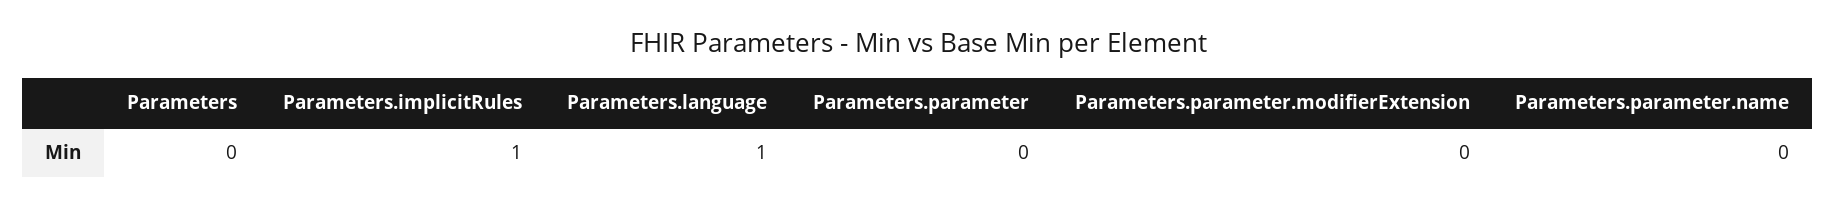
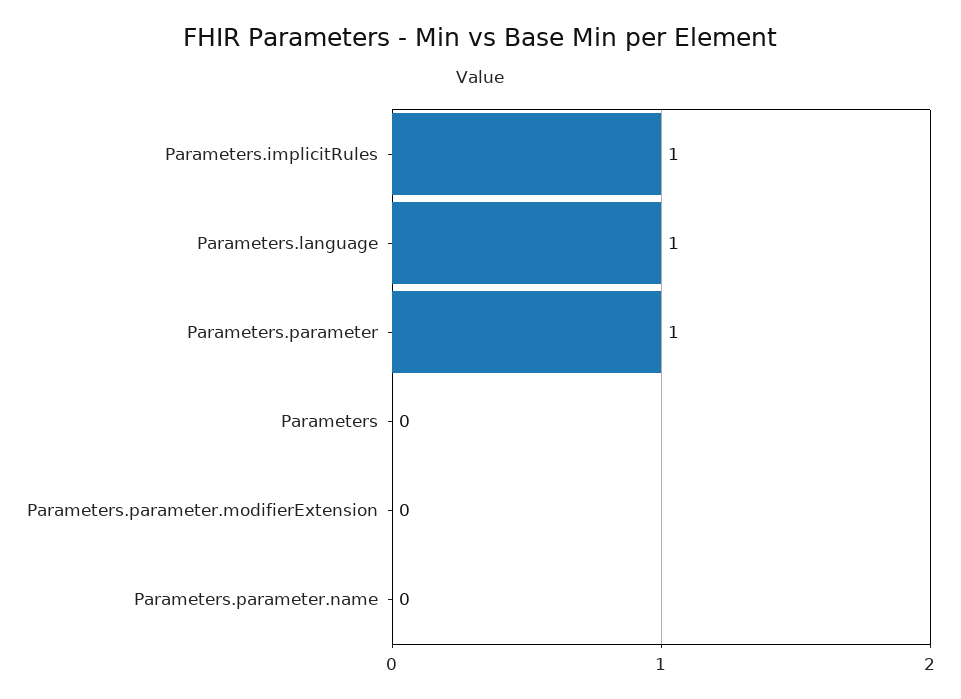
  {
    "Parameters": 0,
    "Parameters.implicitRules": 1,
    "Parameters.language": 1,
-   "Parameters.parameter": 0,
+   "Parameters.parameter": 1,
    "Parameters.parameter.modifierExtension": 0,
    "Parameters.parameter.name": 0
  }

